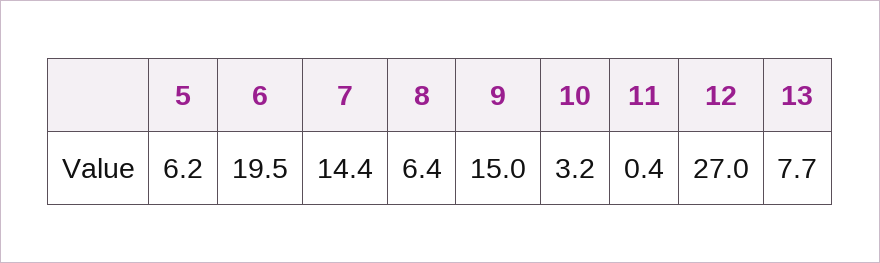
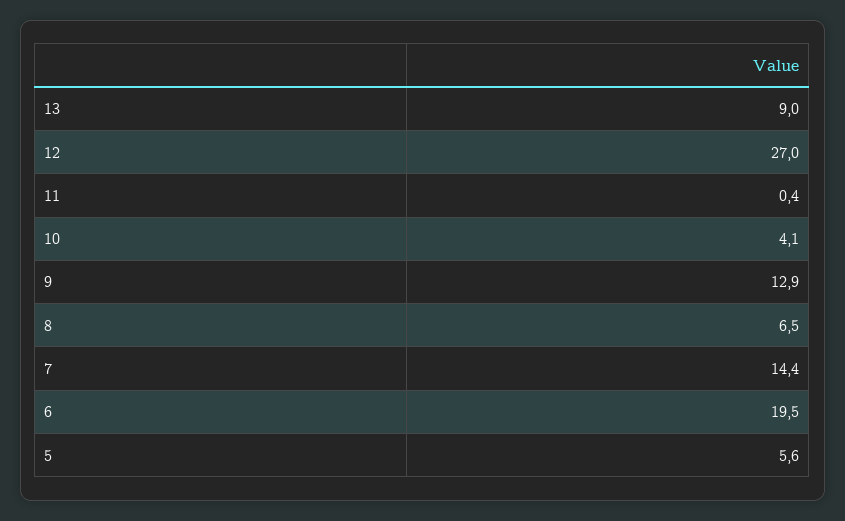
  {
-   "5": 6.2,
+   "5": 5.6,
    "6": 19.5,
    "7": 14.4,
-   "8": 6.4,
+   "8": 6.5,
-   "9": 15,
+   "9": 12.9,
-   "10": 3.2,
+   "10": 4.1,
    "11": 0.4,
    "12": 27,
-   "13": 7.7
+   "13": 9
  }

